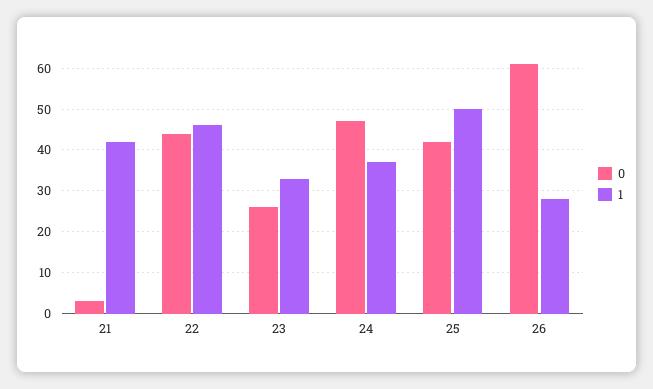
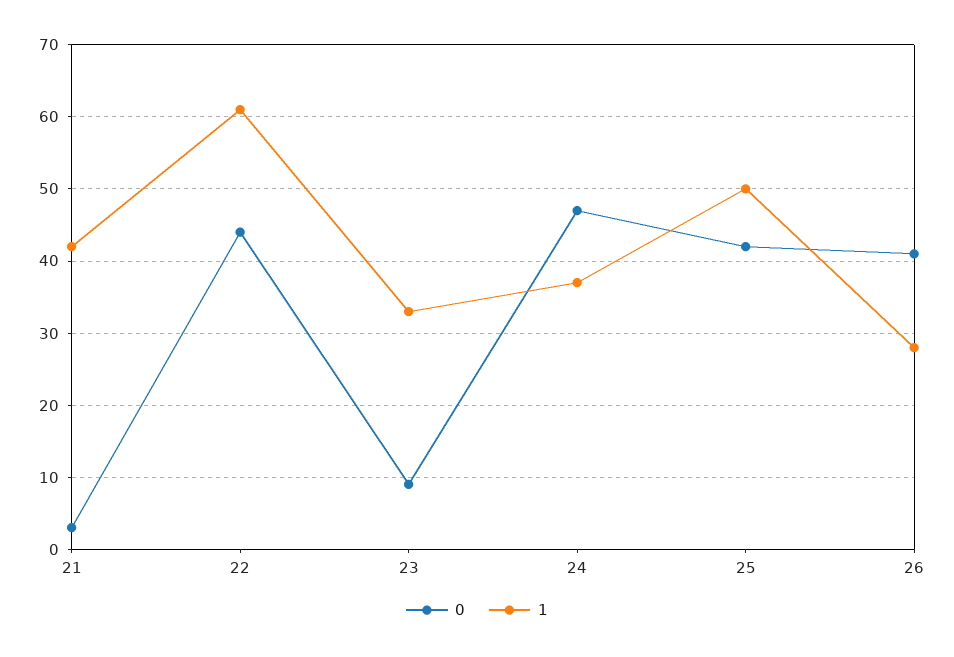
  {
    "0": {
      "21": 3,
      "22": 44,
-     "23": 25,
+     "23": 9,
      "24": 47,
      "25": 42,
-     "26": 60
+     "26": 41
    },
    "1": {
      "21": 42,
-     "22": 45,
+     "22": 61,
      "23": 33,
      "24": 37,
      "25": 50,
      "26": 28
    }
  }

